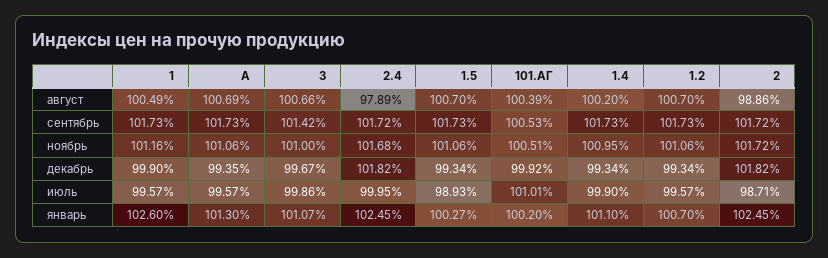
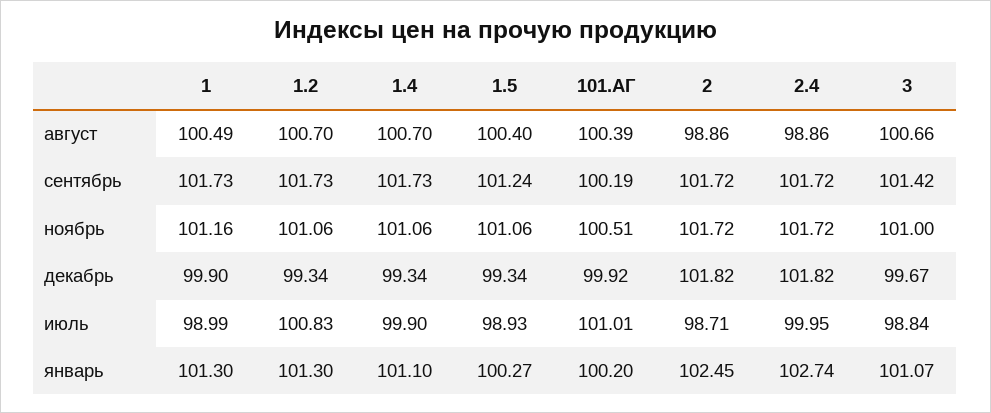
  {
    "1": {
      "август": 100.49,
      "сентябрь": 101.73,
      "ноябрь": 101.16,
      "декабрь": 99.9,
-     "июль": 99.57,
+     "июль": 98.99,
-     "январь": 102.6
+     "январь": 101.3
    },
-   "A": {
-     "август": 100.69,
-     "сентябрь": 101.73,
-     "ноябрь": 101.06,
-     "декабрь": 99.35,
-     "июль": 99.57,
-     "январь": 101.3
-   },
    "3": {
      "август": 100.66,
      "сентябрь": 101.42,
      "ноябрь": 101,
      "декабрь": 99.67,
-     "июль": 99.86,
+     "июль": 98.84,
      "январь": 101.07
    },
    "2.4": {
-     "август": 97.89,
+     "август": 98.86,
      "сентябрь": 101.72,
-     "ноябрь": 101.68,
+     "ноябрь": 101.72,
      "декабрь": 101.82,
      "июль": 99.95,
-     "январь": 102.45
+     "январь": 102.74
    },
    "1.5": {
-     "август": 100.7,
+     "август": 100.4,
-     "сентябрь": 101.73,
+     "сентябрь": 101.24,
      "ноябрь": 101.06,
      "декабрь": 99.34,
      "июль": 98.93,
      "январь": 100.27
    },
    "101.АГ": {
      "август": 100.39,
-     "сентябрь": 100.53,
+     "сентябрь": 100.19,
      "ноябрь": 100.51,
      "декабрь": 99.92,
      "июль": 101.01,
      "январь": 100.2
    },
    "1.4": {
-     "август": 100.2,
+     "август": 100.7,
      "сентябрь": 101.73,
-     "ноябрь": 100.95,
+     "ноябрь": 101.06,
      "декабрь": 99.34,
      "июль": 99.9,
      "январь": 101.1
    },
    "1.2": {
      "август": 100.7,
      "сентябрь": 101.73,
      "ноябрь": 101.06,
      "декабрь": 99.34,
-     "июль": 99.57,
+     "июль": 100.83,
-     "январь": 100.7
+     "январь": 101.3
    },
    "2": {
      "август": 98.86,
      "сентябрь": 101.72,
      "ноябрь": 101.72,
      "декабрь": 101.82,
      "июль": 98.71,
      "январь": 102.45
    }
  }

